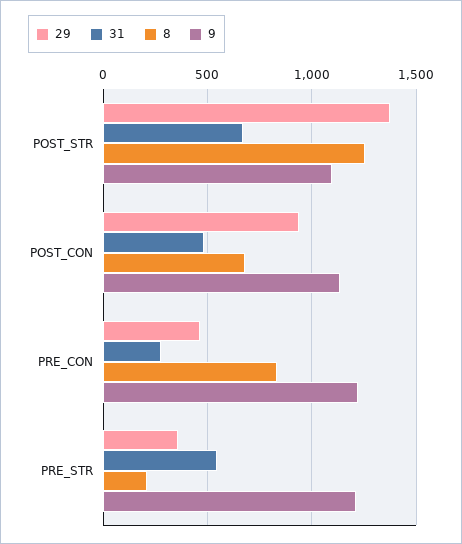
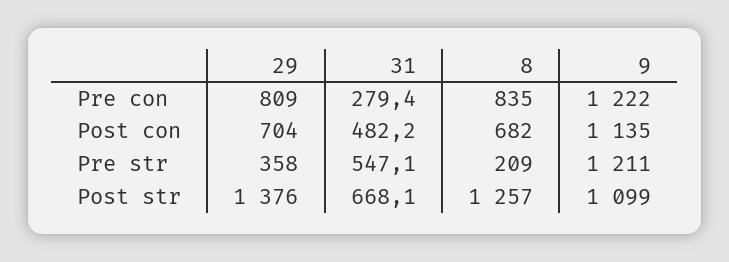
  {
    "29": {
      "POST_STR": 1376,
-     "POST_CON": 950,
+     "POST_CON": 704,
-     "PRE_CON": 450,
+     "PRE_CON": 809,
      "PRE_STR": 358
    },
    "31": {
      "POST_STR": 668.1,
      "POST_CON": 482.2,
      "PRE_CON": 279.4,
      "PRE_STR": 547.1
    },
    "8": {
      "POST_STR": 1257,
      "POST_CON": 682,
      "PRE_CON": 835,
      "PRE_STR": 209
    },
    "9": {
      "POST_STR": 1099,
      "POST_CON": 1135,
      "PRE_CON": 1222,
      "PRE_STR": 1211
    }
  }

